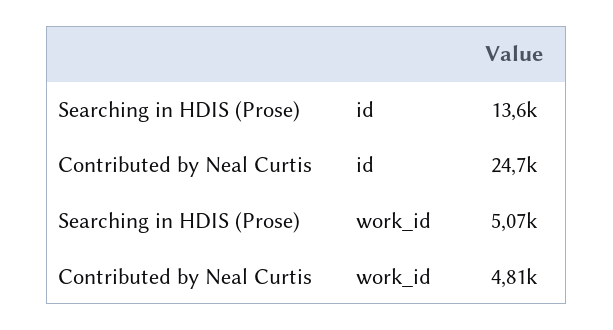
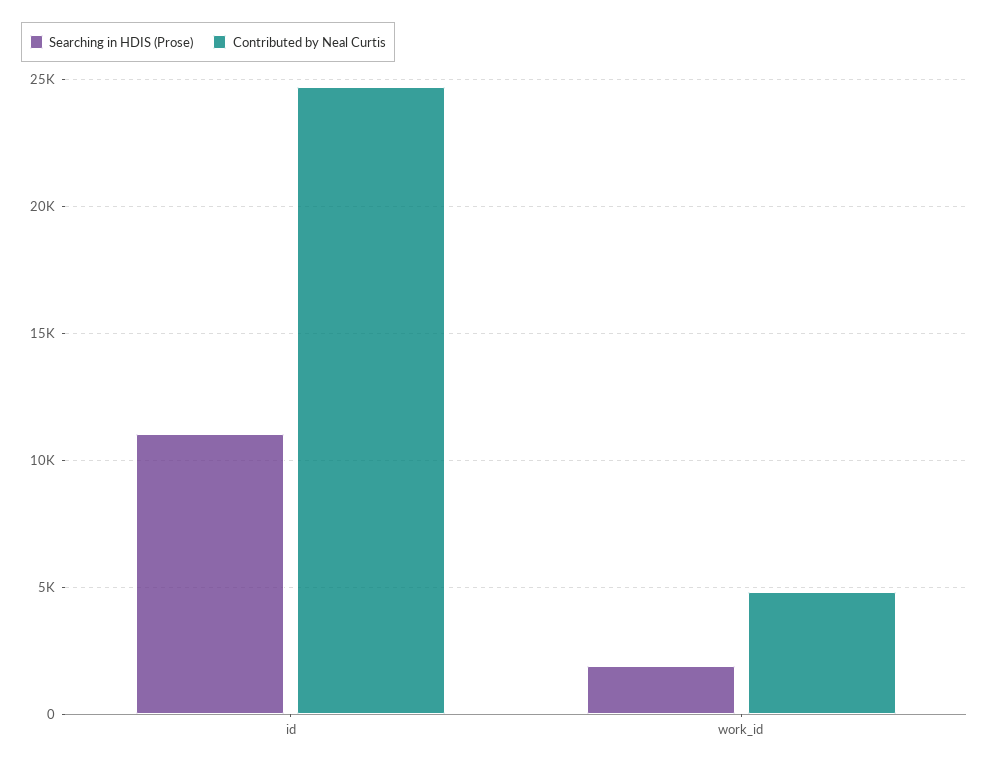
  {
    "Searching in HDIS (Prose)": {
-     "id": 13600,
+     "id": 11000,
-     "work_id": 5070
+     "work_id": 2000
    },
    "Contributed by Neal Curtis": {
      "id": 24700,
      "work_id": 4810
    }
  }

